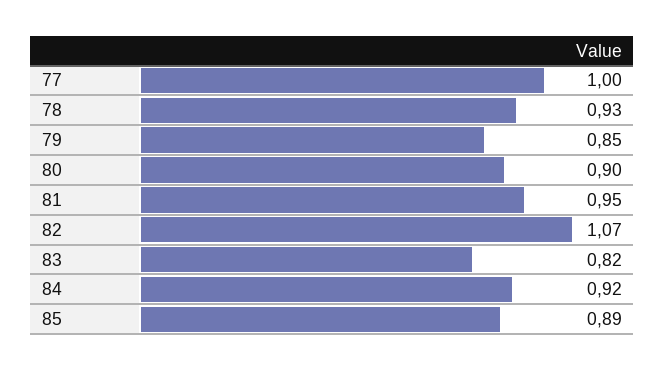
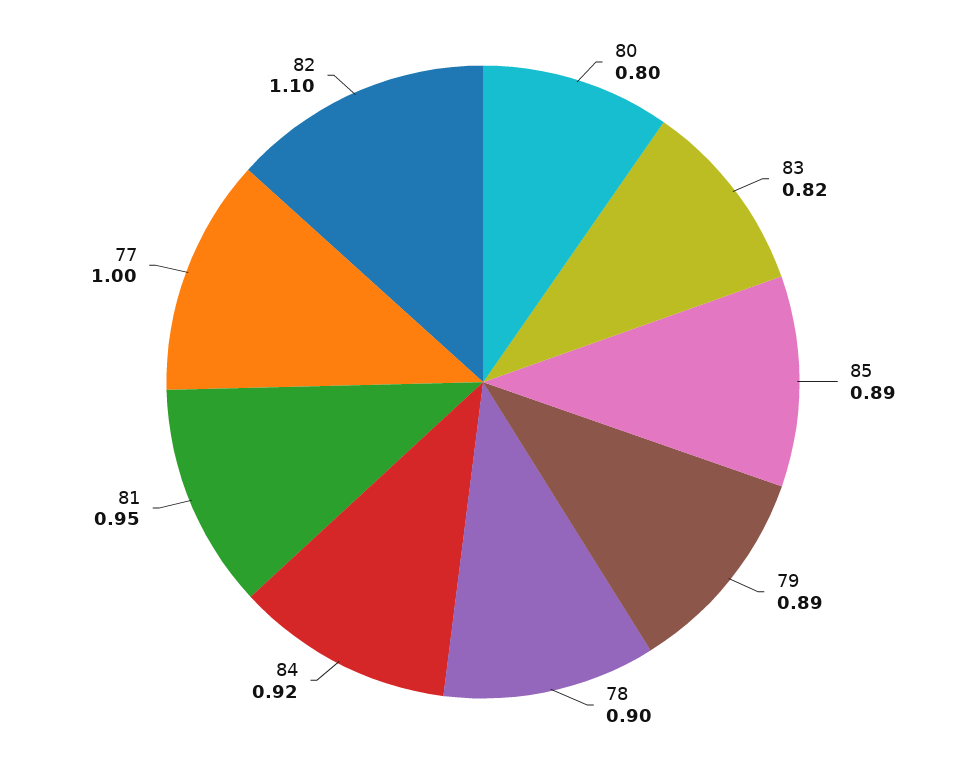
  {
    "77": 1,
-   "78": 0.93,
+   "78": 0.9,
-   "79": 0.85,
+   "79": 0.89,
-   "80": 0.9,
+   "80": 0.8,
    "81": 0.95,
-   "82": 1.07,
+   "82": 1.1,
    "83": 0.82,
    "84": 0.92,
    "85": 0.89
  }

